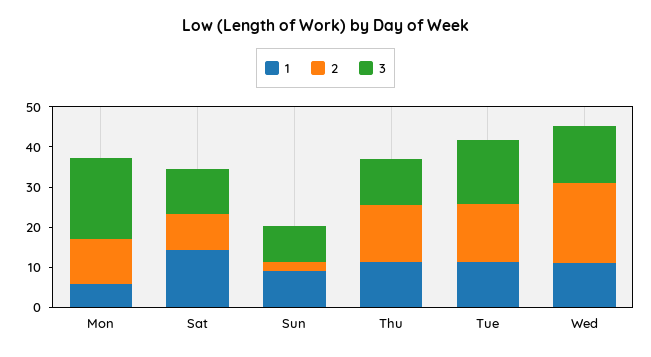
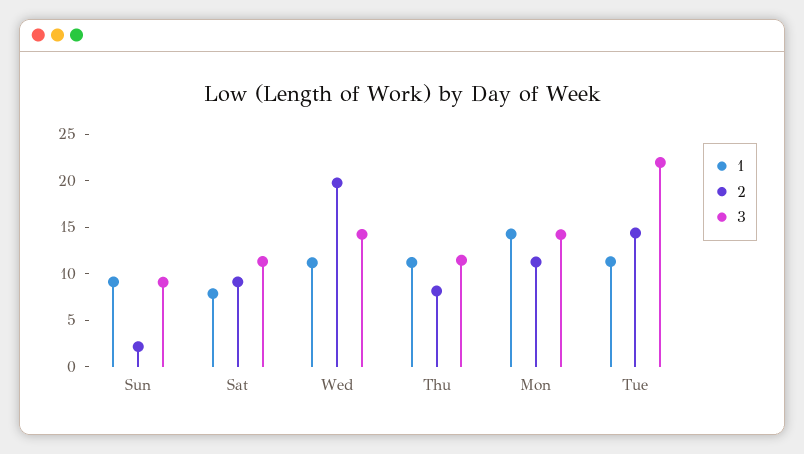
  {
    "1": {
-     "Mon": 6,
+     "Mon": 14,
-     "Sat": 14,
+     "Sat": 8,
      "Sun": 9,
      "Thu": 11,
      "Tue": 11,
      "Wed": 11
    },
    "2": {
      "Mon": 11,
      "Sat": 9,
      "Sun": 2,
-     "Thu": 14,
+     "Thu": 8,
      "Tue": 14,
      "Wed": 20
    },
    "3": {
-     "Mon": 20,
+     "Mon": 14,
      "Sat": 11,
      "Sun": 9,
      "Thu": 11,
-     "Tue": 16,
+     "Tue": 22,
      "Wed": 14
    }
  }

